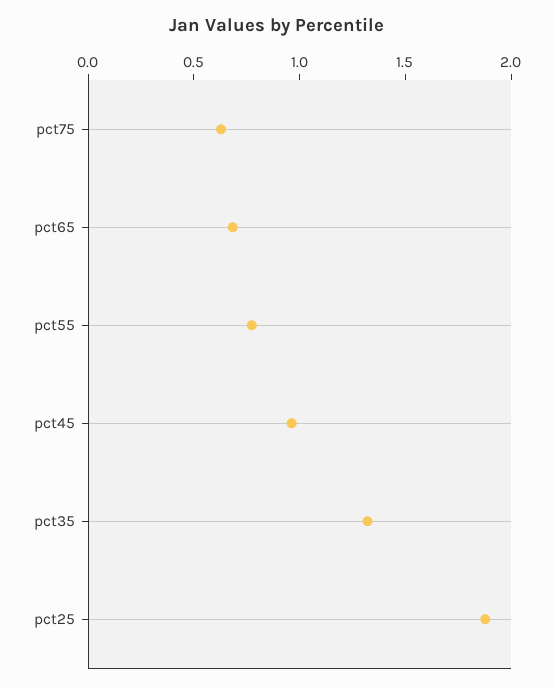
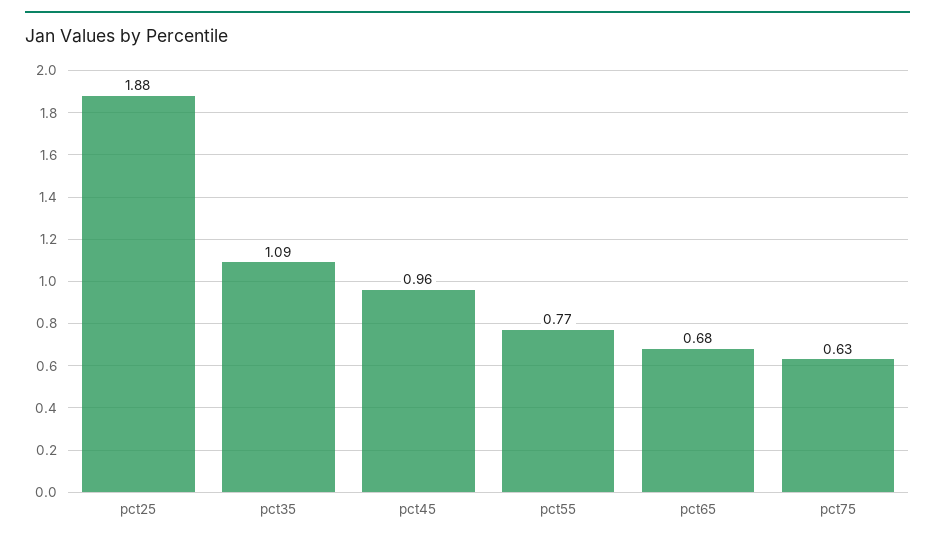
  {
    "pct75": 0.63,
    "pct65": 0.68,
    "pct55": 0.77,
    "pct45": 0.96,
-   "pct35": 1.3,
+   "pct35": 1.09,
    "pct25": 1.88
  }

